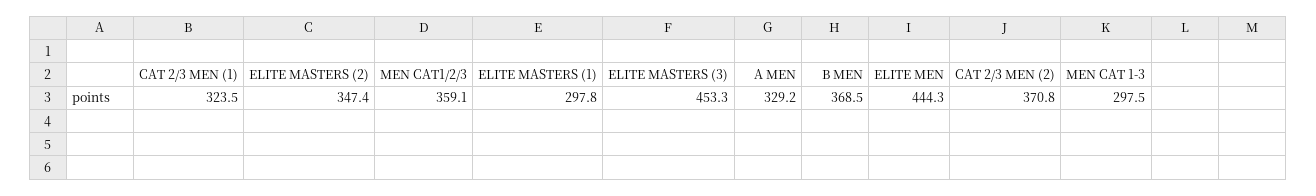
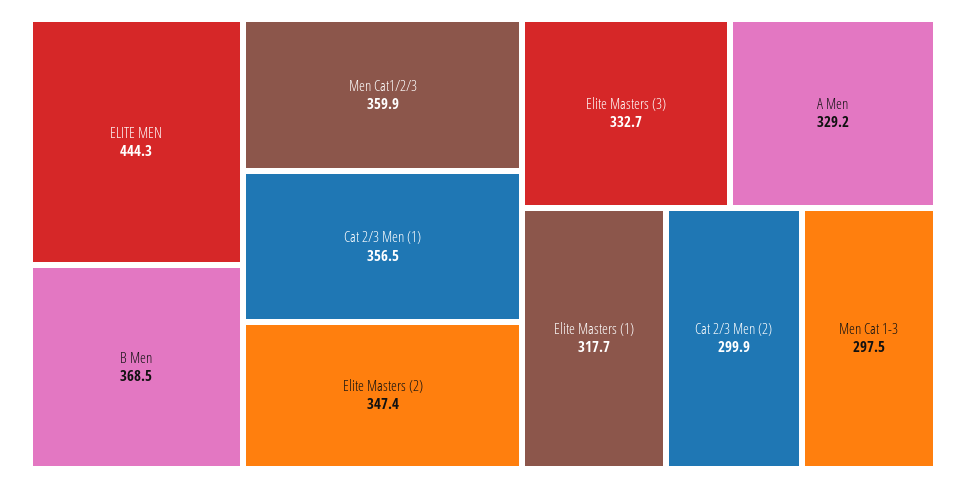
  {
-   "CAT 2/3 MEN (1)": 323.5,
+   "CAT 2/3 MEN (1)": 356.5,
    "ELITE MASTERS (2)": 347.4,
-   "MEN CAT1/2/3": 359.1,
+   "MEN CAT1/2/3": 359.9,
-   "ELITE MASTERS (1)": 297.8,
+   "ELITE MASTERS (1)": 317.7,
-   "ELITE MASTERS (3)": 453.3,
+   "ELITE MASTERS (3)": 332.7,
    "A MEN": 329.2,
    "B MEN": 368.5,
    "ELITE MEN": 444.3,
-   "CAT 2/3 MEN (2)": 370.8,
+   "CAT 2/3 MEN (2)": 299.9,
    "MEN CAT 1-3": 297.5
  }

